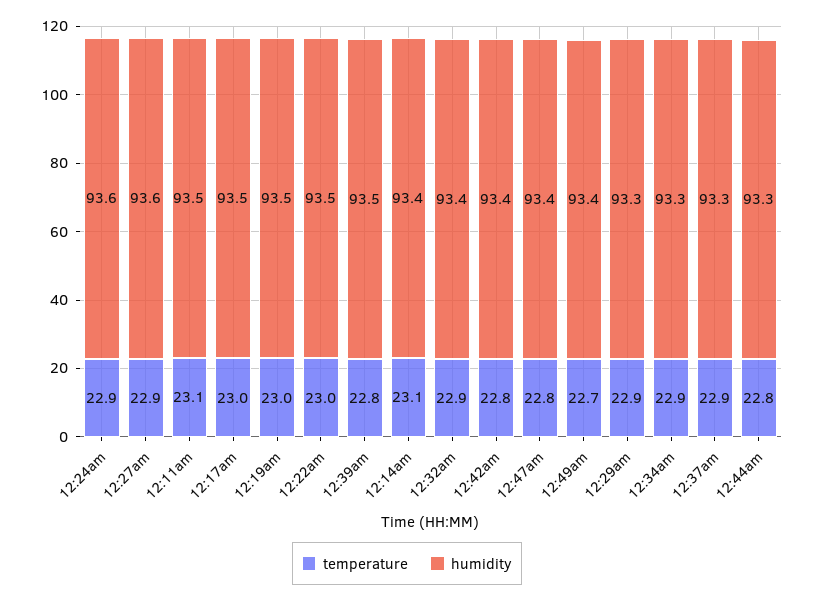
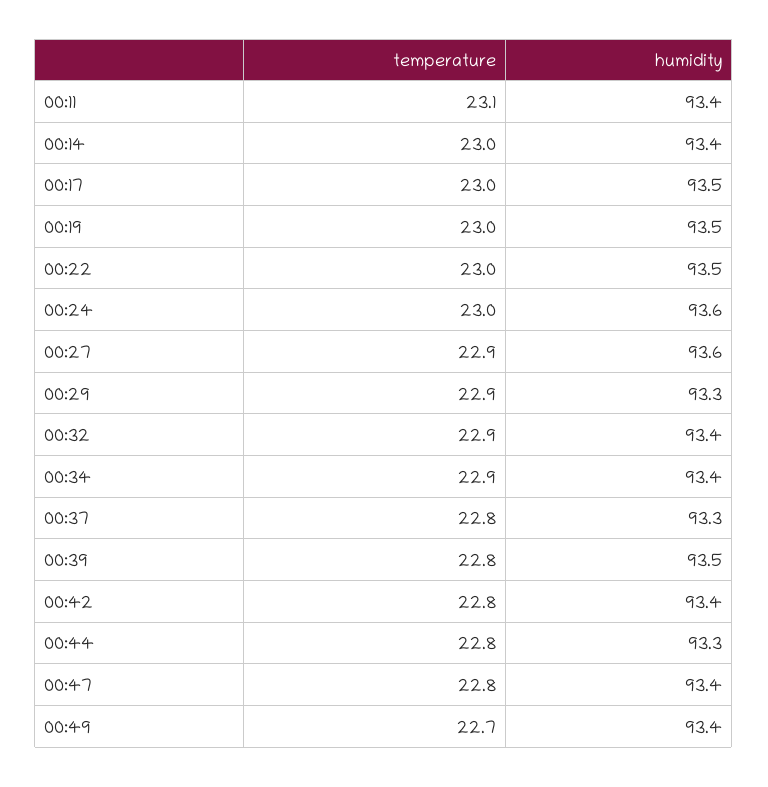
  {
    "temperature": {
-     "12:24am": 22.9,
+     "12:24am": 23,
      "12:27am": 22.9,
      "12:11am": 23.1,
      "12:17am": 23,
      "12:19am": 23,
      "12:22am": 23,
      "12:39am": 22.8,
-     "12:14am": 23.1,
+     "12:14am": 23,
      "12:32am": 22.9,
      "12:42am": 22.8,
      "12:47am": 22.8,
      "12:49am": 22.7,
      "12:29am": 22.9,
      "12:34am": 22.9,
-     "12:37am": 22.9,
+     "12:37am": 22.8,
      "12:44am": 22.8
    },
    "humidity": {
      "12:24am": 93.6,
      "12:27am": 93.6,
-     "12:11am": 93.5,
+     "12:11am": 93.4,
      "12:17am": 93.5,
      "12:19am": 93.5,
      "12:22am": 93.5,
      "12:39am": 93.5,
      "12:14am": 93.4,
      "12:32am": 93.4,
      "12:42am": 93.4,
      "12:47am": 93.4,
      "12:49am": 93.4,
      "12:29am": 93.3,
-     "12:34am": 93.3,
+     "12:34am": 93.4,
      "12:37am": 93.3,
      "12:44am": 93.3
    }
  }

